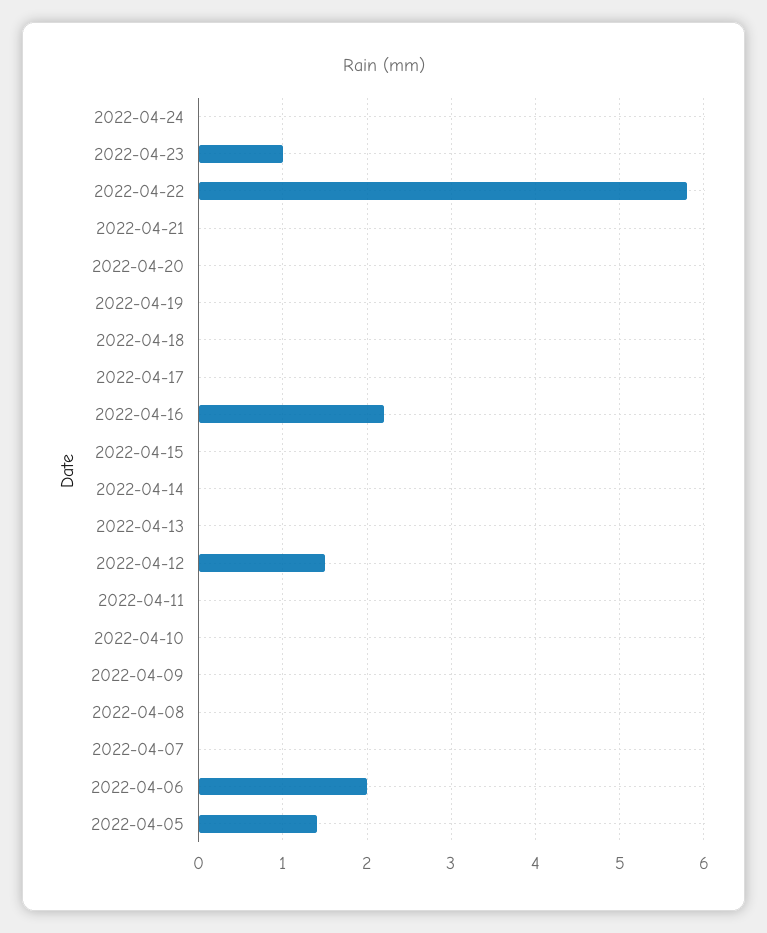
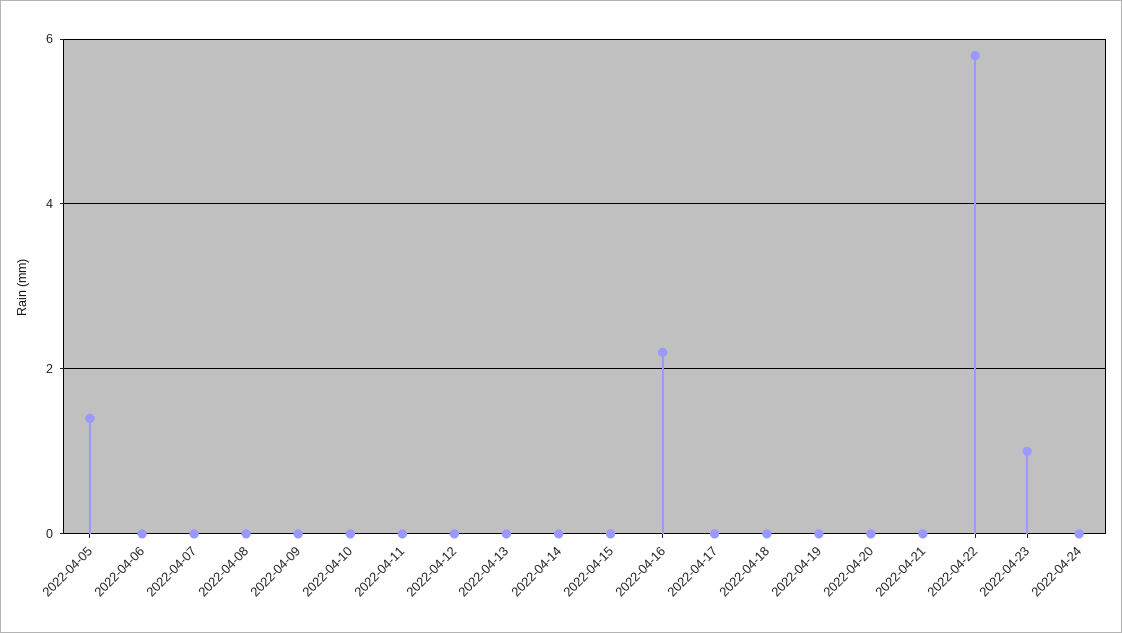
  {
    "2022-04-24": 0,
    "2022-04-23": 1,
    "2022-04-22": 5.8,
    "2022-04-21": 0,
    "2022-04-20": 0,
    "2022-04-19": 0,
    "2022-04-18": 0,
    "2022-04-17": 0,
    "2022-04-16": 2.2,
    "2022-04-15": 0,
    "2022-04-14": 0,
    "2022-04-13": 0,
-   "2022-04-12": 1.5,
+   "2022-04-12": 0,
    "2022-04-11": 0,
    "2022-04-10": 0,
    "2022-04-09": 0,
    "2022-04-08": 0,
    "2022-04-07": 0,
-   "2022-04-06": 2,
+   "2022-04-06": 0,
    "2022-04-05": 1.4
  }

